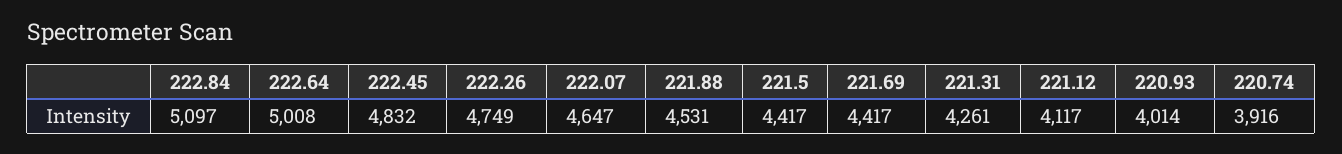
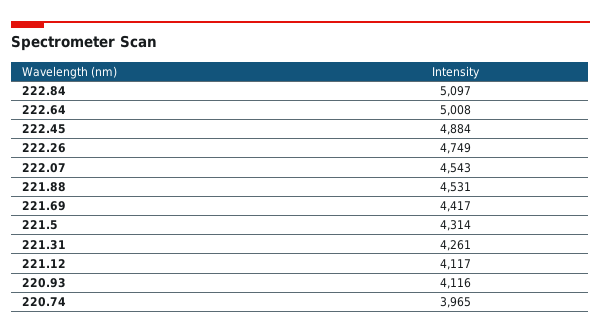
  {
    "222.84": 5097,
    "222.64": 5008,
-   "222.45": 4832,
+   "222.45": 4884,
    "222.26": 4749,
-   "222.07": 4647,
+   "222.07": 4543,
    "221.88": 4531,
-   "221.5": 4417,
+   "221.5": 4314,
    "221.69": 4417,
    "221.31": 4261,
    "221.12": 4117,
-   "220.93": 4014,
+   "220.93": 4116,
-   "220.74": 3916
+   "220.74": 3965
  }

